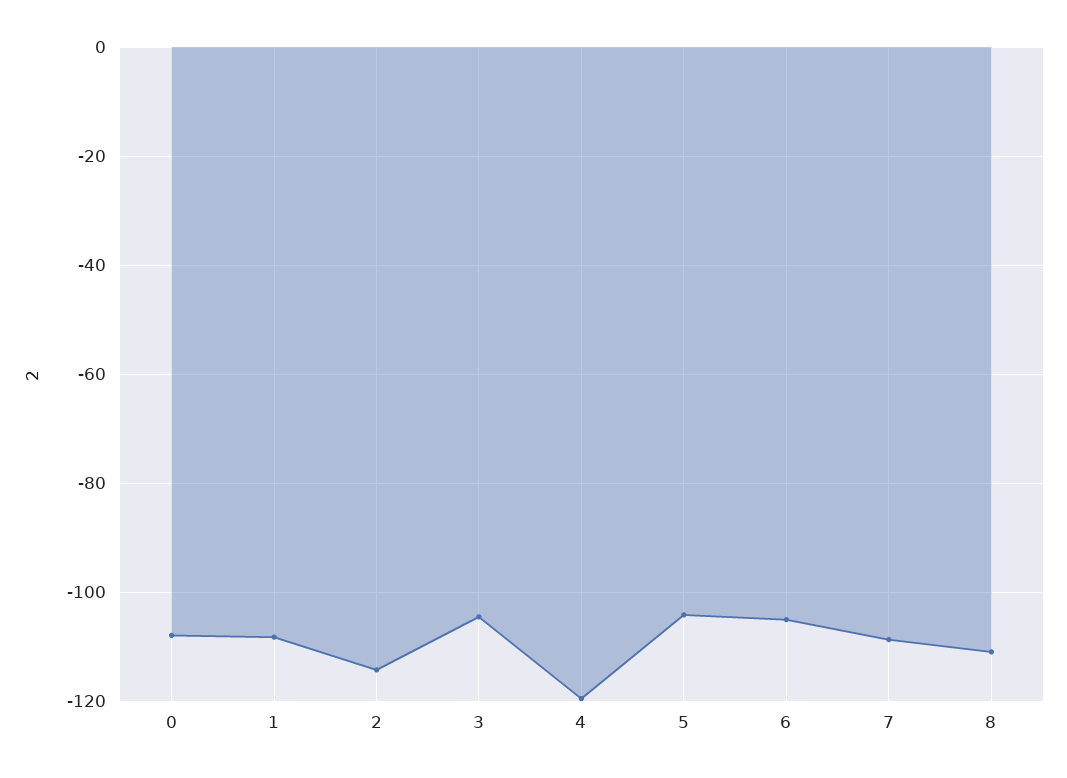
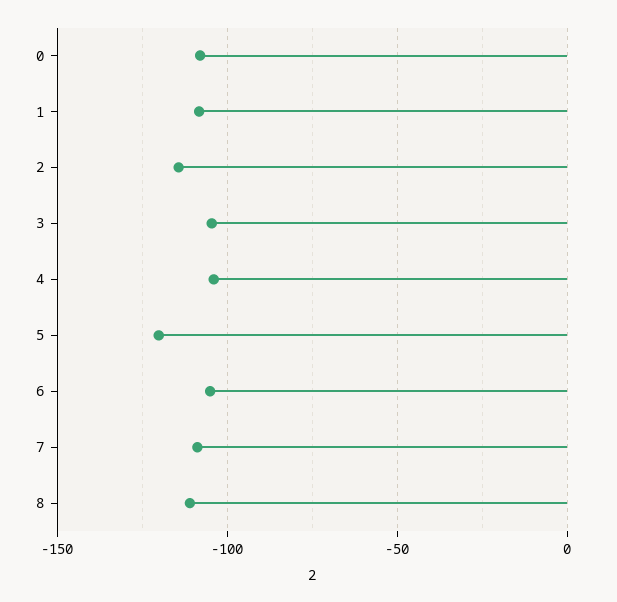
  {
    "0": -108,
    "1": -108,
    "2": -114,
    "3": -104,
-   "4": -120,
+   "4": -105,
-   "5": -104,
+   "5": -120,
    "6": -104,
    "7": -108,
    "8": -110
  }

